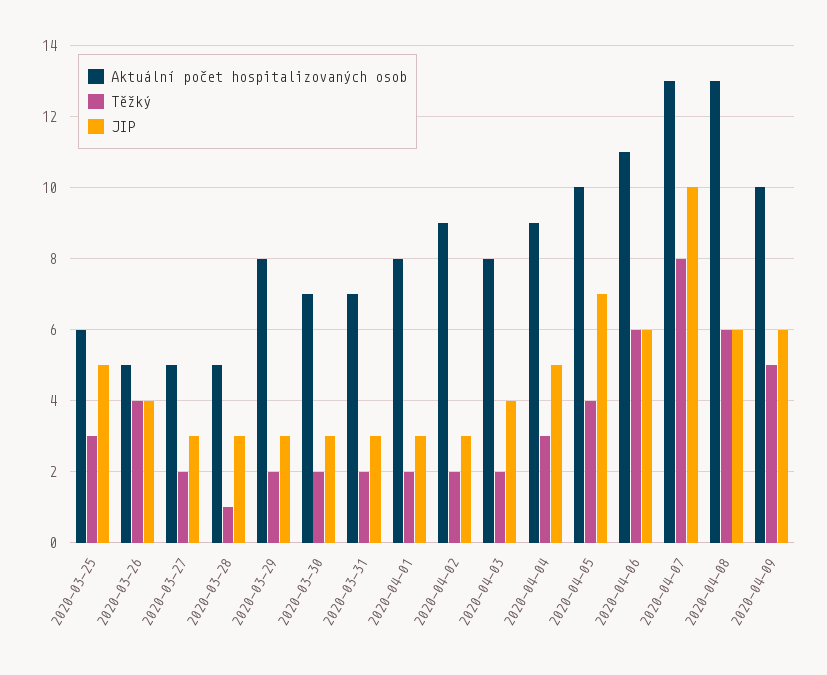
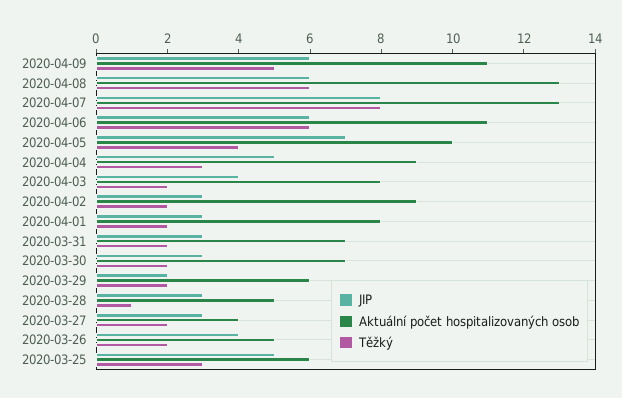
  {
    "Aktuální počet hospitalizovaných osob": {
      "2020-03-25": 6,
      "2020-03-26": 5,
-     "2020-03-27": 5,
+     "2020-03-27": 4,
      "2020-03-28": 5,
-     "2020-03-29": 8,
+     "2020-03-29": 6,
      "2020-03-30": 7,
      "2020-03-31": 7,
      "2020-04-01": 8,
      "2020-04-02": 9,
      "2020-04-03": 8,
      "2020-04-04": 9,
      "2020-04-05": 10,
      "2020-04-06": 11,
      "2020-04-07": 13,
      "2020-04-08": 13,
-     "2020-04-09": 10
+     "2020-04-09": 11
    },
    "Těžký": {
      "2020-03-25": 3,
-     "2020-03-26": 4,
+     "2020-03-26": 2,
      "2020-03-27": 2,
      "2020-03-28": 1,
      "2020-03-29": 2,
      "2020-03-30": 2,
      "2020-03-31": 2,
      "2020-04-01": 2,
      "2020-04-02": 2,
      "2020-04-03": 2,
      "2020-04-04": 3,
      "2020-04-05": 4,
      "2020-04-06": 6,
      "2020-04-07": 8,
      "2020-04-08": 6,
      "2020-04-09": 5
    },
    "JIP": {
      "2020-03-25": 5,
      "2020-03-26": 4,
      "2020-03-27": 3,
      "2020-03-28": 3,
-     "2020-03-29": 3,
+     "2020-03-29": 2,
      "2020-03-30": 3,
      "2020-03-31": 3,
      "2020-04-01": 3,
      "2020-04-02": 3,
      "2020-04-03": 4,
      "2020-04-04": 5,
      "2020-04-05": 7,
      "2020-04-06": 6,
-     "2020-04-07": 10,
+     "2020-04-07": 8,
      "2020-04-08": 6,
      "2020-04-09": 6
    }
  }

